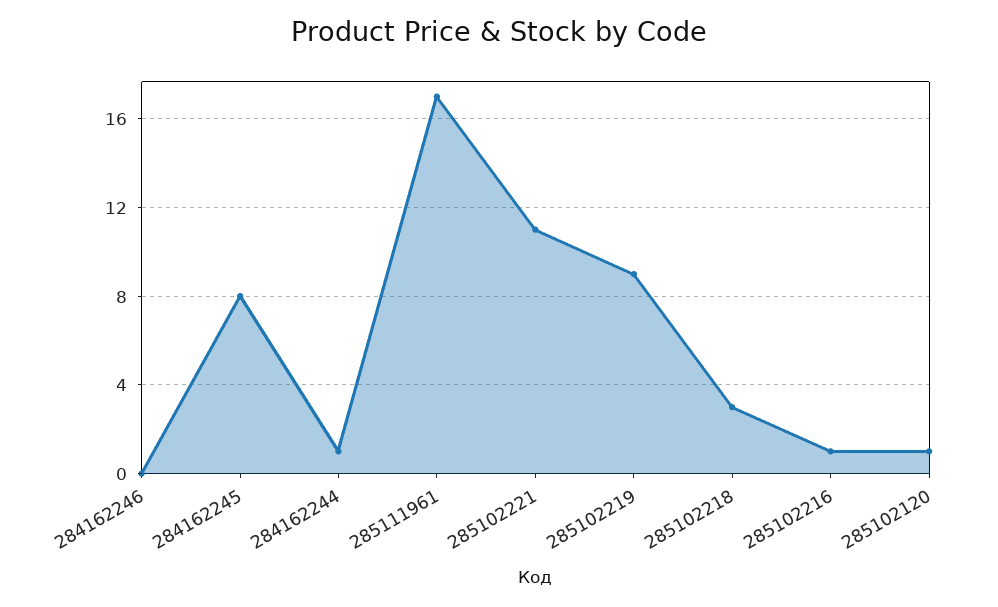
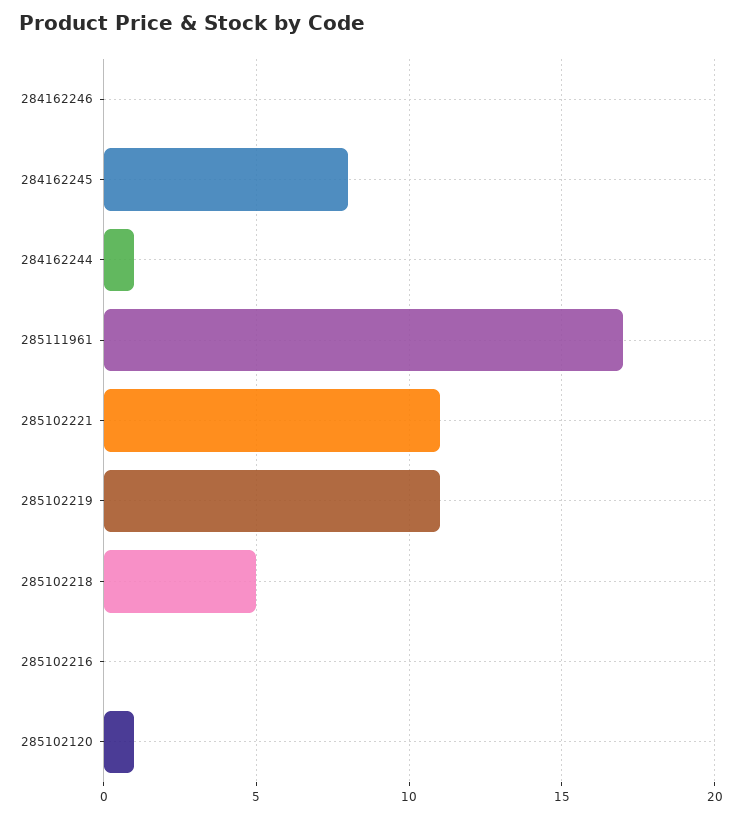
  {
    "284162246": 0,
    "284162245": 8,
    "284162244": 1,
    "285111961": 17,
    "285102221": 11,
-   "285102219": 9,
+   "285102219": 11,
-   "285102218": 3,
+   "285102218": 5,
-   "285102216": 1,
+   "285102216": 0,
    "285102120": 1
  }

